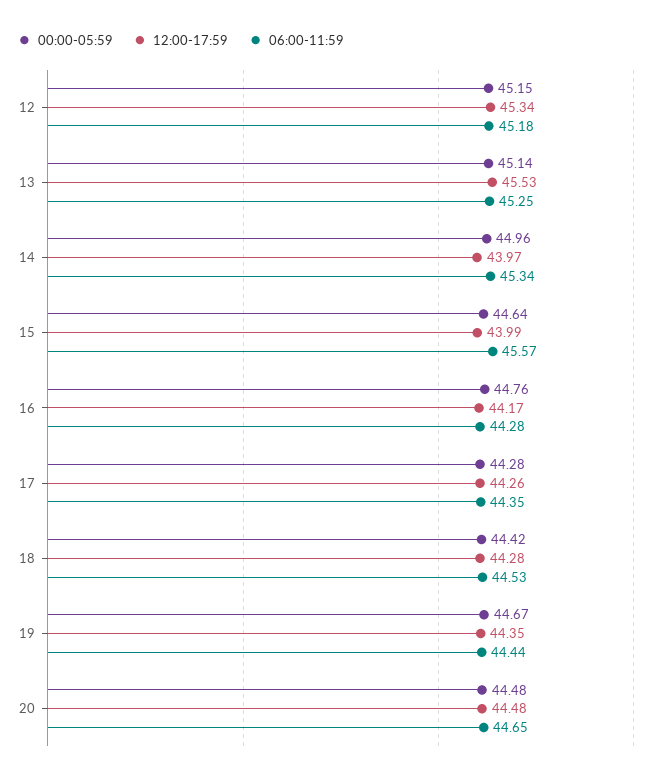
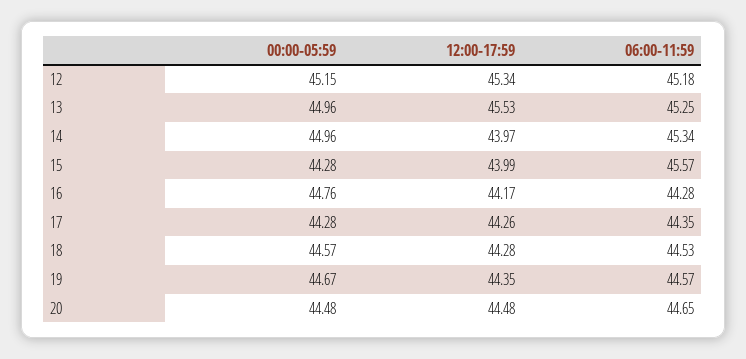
  {
    "00:00-05:59": {
      "12": 45.15,
-     "13": 45.14,
+     "13": 44.96,
      "14": 44.96,
-     "15": 44.64,
+     "15": 44.28,
      "16": 44.76,
      "17": 44.28,
-     "18": 44.42,
+     "18": 44.57,
      "19": 44.67,
      "20": 44.48
    },
    "12:00-17:59": {
      "12": 45.34,
      "13": 45.53,
      "14": 43.97,
      "15": 43.99,
      "16": 44.17,
      "17": 44.26,
      "18": 44.28,
      "19": 44.35,
      "20": 44.48
    },
    "06:00-11:59": {
      "12": 45.18,
      "13": 45.25,
      "14": 45.34,
      "15": 45.57,
      "16": 44.28,
      "17": 44.35,
      "18": 44.53,
-     "19": 44.44,
+     "19": 44.57,
      "20": 44.65
    }
  }

